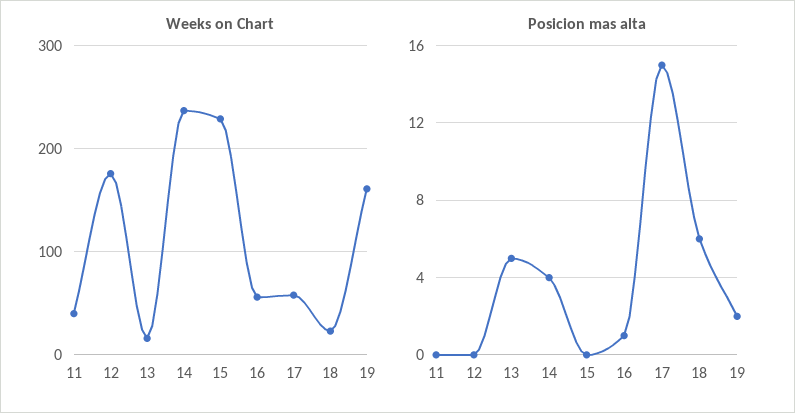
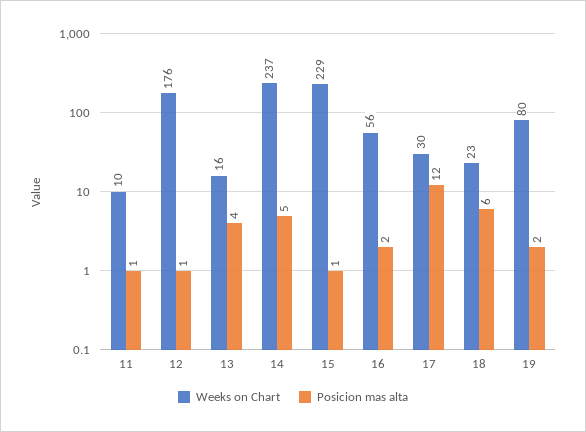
  {
    "Weeks on Chart": {
-     "11": 40,
+     "11": 10,
      "12": 176,
      "13": 16,
      "14": 237,
      "15": 229,
      "16": 56,
-     "17": 60,
+     "17": 30,
      "18": 23,
-     "19": 160
+     "19": 80
    },
    "Posicion mas alta": {
-     "11": 0,
+     "11": 1,
-     "12": 0,
+     "12": 1,
-     "13": 5,
+     "13": 4,
-     "14": 4,
+     "14": 5,
-     "15": 0,
+     "15": 1,
-     "16": 1,
+     "16": 2,
-     "17": 15,
+     "17": 12,
      "18": 6,
      "19": 2
    }
  }

